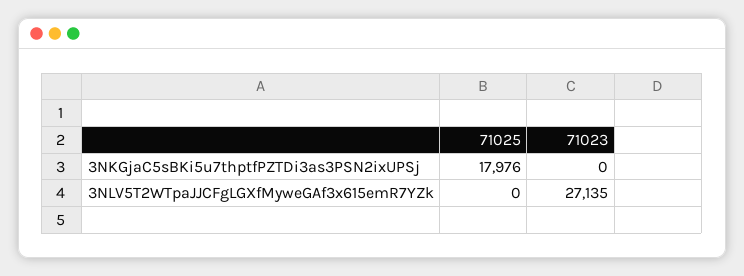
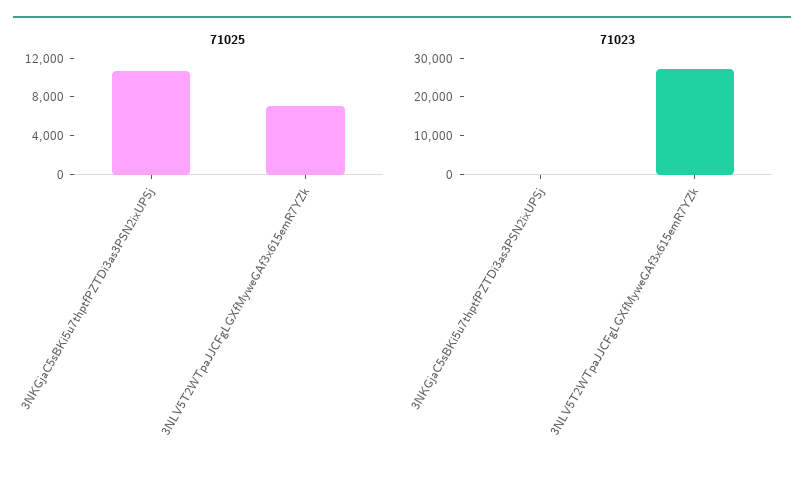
  {
    "71025": {
-     "3NKGjaC5sBKi5u7thptfPZTDi3as3PSN2ixUPSj": 17976,
+     "3NKGjaC5sBKi5u7thptfPZTDi3as3PSN2ixUPSj": 11000,
-     "3NLV5T2WTpaJJCFgLGXfMyweGAf3x615emR7YZk": 0
+     "3NLV5T2WTpaJJCFgLGXfMyweGAf3x615emR7YZk": 7000
    },
    "71023": {
      "3NKGjaC5sBKi5u7thptfPZTDi3as3PSN2ixUPSj": 0,
      "3NLV5T2WTpaJJCFgLGXfMyweGAf3x615emR7YZk": 27135
    }
  }

